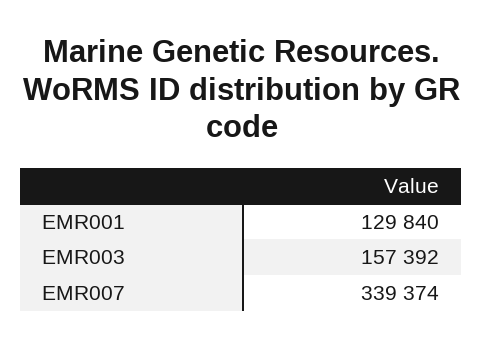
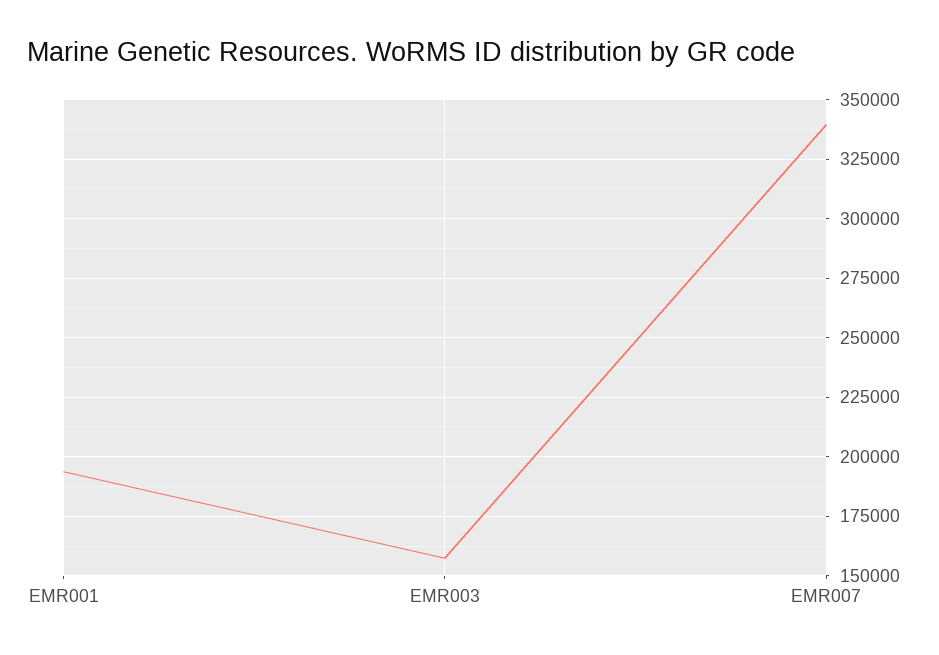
  {
-   "EMR001": 129840,
+   "EMR001": 195000,
    "EMR003": 157392,
    "EMR007": 339374
  }

